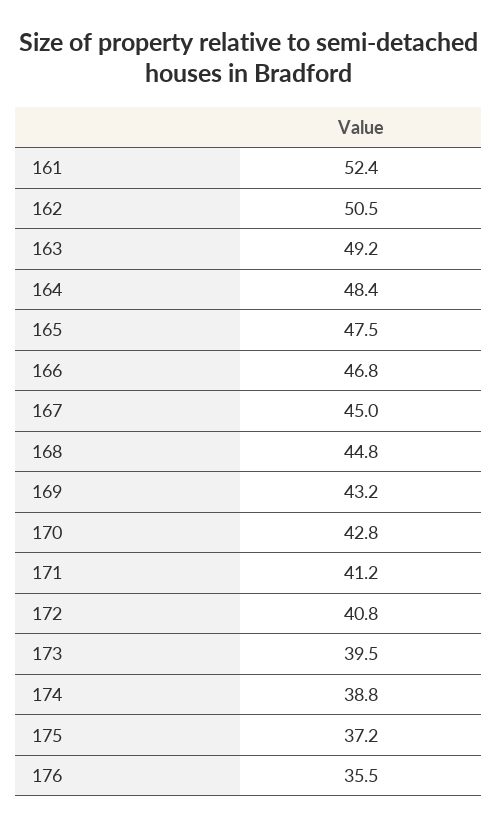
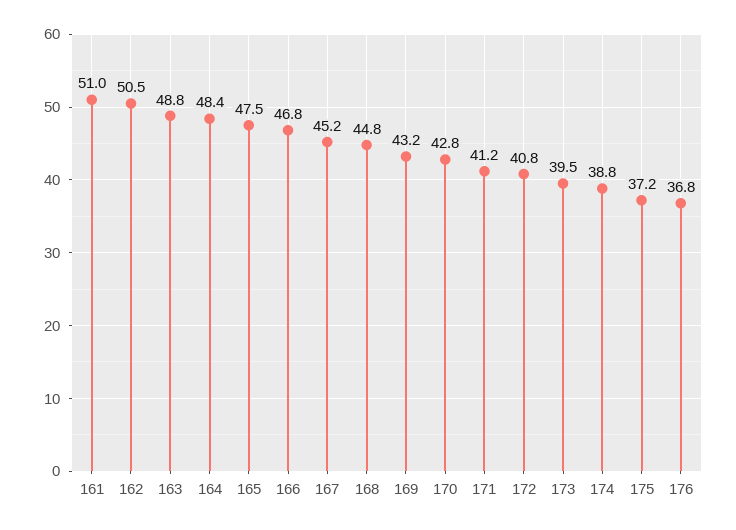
  {
-   "161": 52.4,
+   "161": 51,
    "162": 50.5,
-   "163": 49.2,
+   "163": 48.8,
    "164": 48.4,
    "165": 47.5,
    "166": 46.8,
-   "167": 45,
+   "167": 45.2,
    "168": 44.8,
    "169": 43.2,
    "170": 42.8,
    "171": 41.2,
    "172": 40.8,
    "173": 39.5,
    "174": 38.8,
    "175": 37.2,
-   "176": 35.5
+   "176": 36.8
  }

